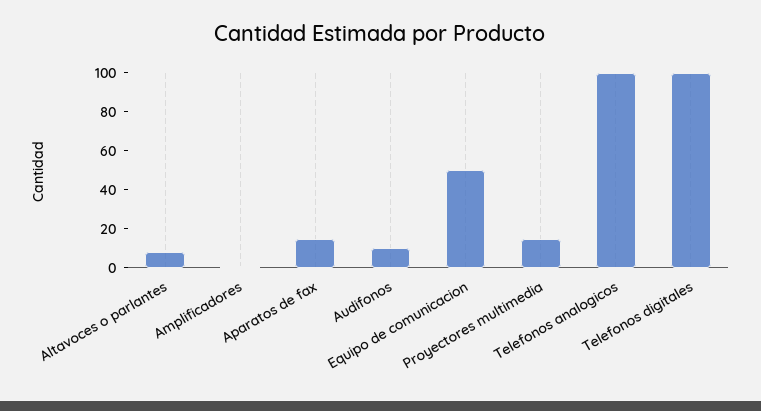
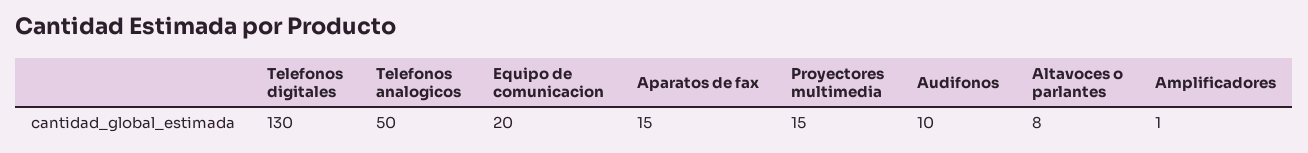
  {
    "Altavoces o parlantes": 8,
    "Amplificadores": 1,
    "Aparatos de fax": 15,
    "Audifonos": 10,
-   "Equipo de comunicacion": 50,
+   "Equipo de comunicacion": 20,
    "Proyectores multimedia": 15,
-   "Telefonos analogicos": 100,
+   "Telefonos analogicos": 50,
-   "Telefonos digitales": 100
+   "Telefonos digitales": 130
  }

